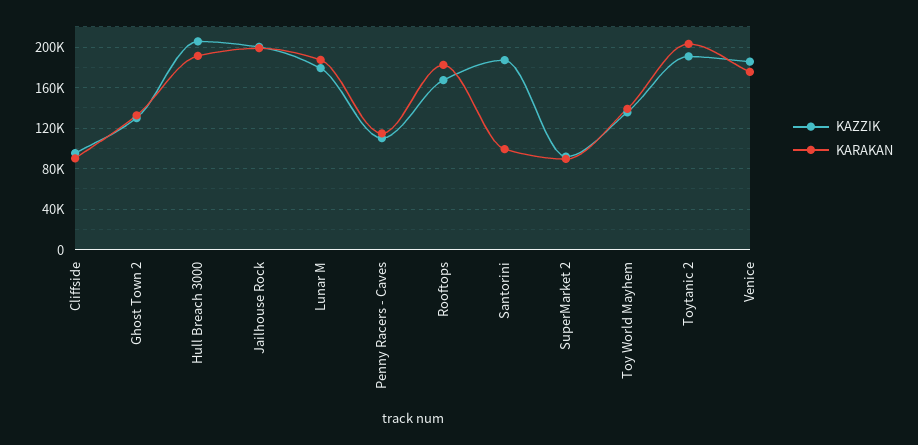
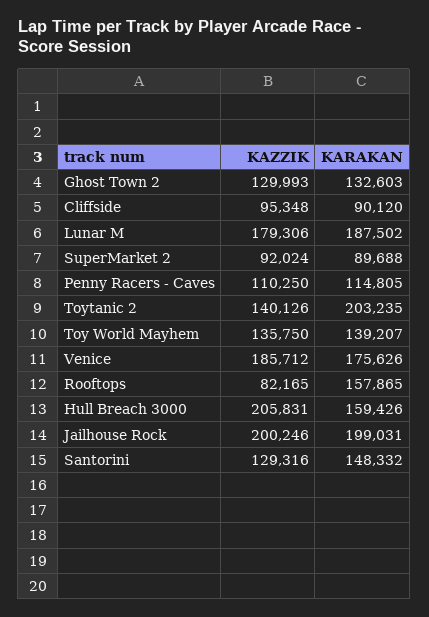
  {
    "KAZZIK": {
      "Cliffside": 95348,
      "Ghost Town 2": 129993,
      "Hull Breach 3000": 205831,
      "Jailhouse Rock": 200246,
      "Lunar M": 179306,
      "Penny Racers - Caves": 110250,
-     "Rooftops": 170000,
+     "Rooftops": 82165,
-     "Santorini": 190000,
+     "Santorini": 129316,
      "SuperMarket 2": 92024,
      "Toy World Mayhem": 135750,
-     "Toytanic 2": 190000,
+     "Toytanic 2": 140126,
      "Venice": 185712
    },
    "KARAKAN": {
      "Cliffside": 90120,
      "Ghost Town 2": 132603,
-     "Hull Breach 3000": 190000,
+     "Hull Breach 3000": 159426,
      "Jailhouse Rock": 199031,
      "Lunar M": 187502,
      "Penny Racers - Caves": 114805,
-     "Rooftops": 180000,
+     "Rooftops": 157865,
-     "Santorini": 100000,
+     "Santorini": 148332,
      "SuperMarket 2": 89688,
      "Toy World Mayhem": 139207,
      "Toytanic 2": 203235,
      "Venice": 175626
    }
  }

